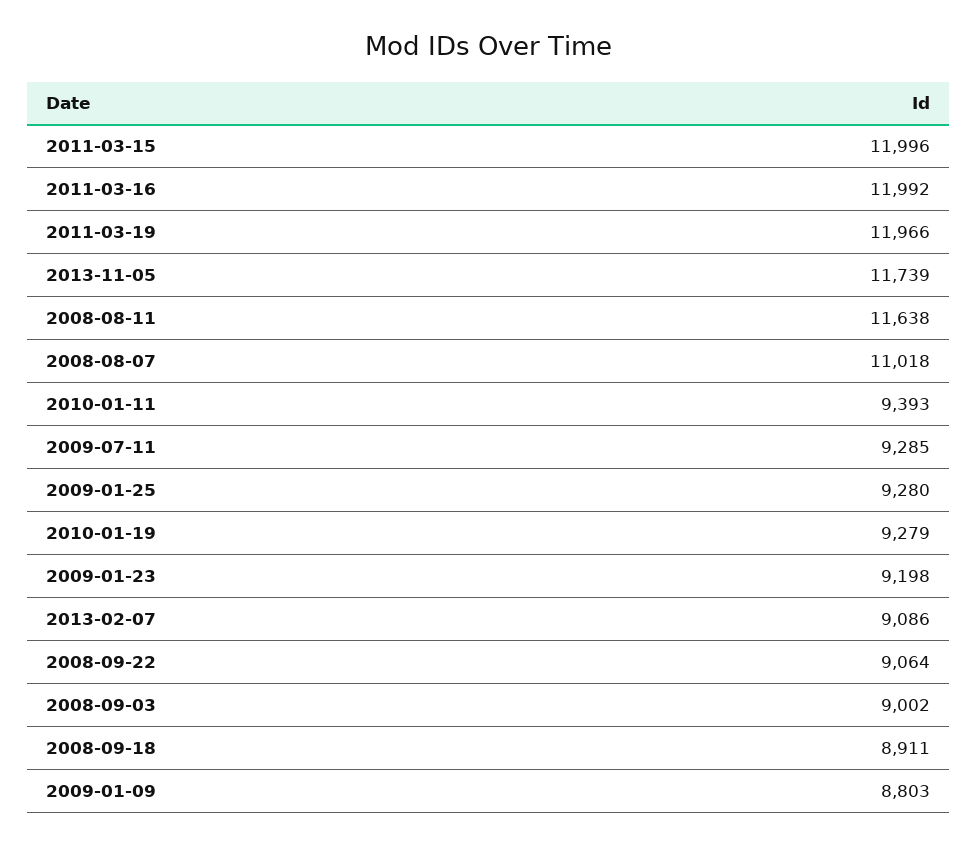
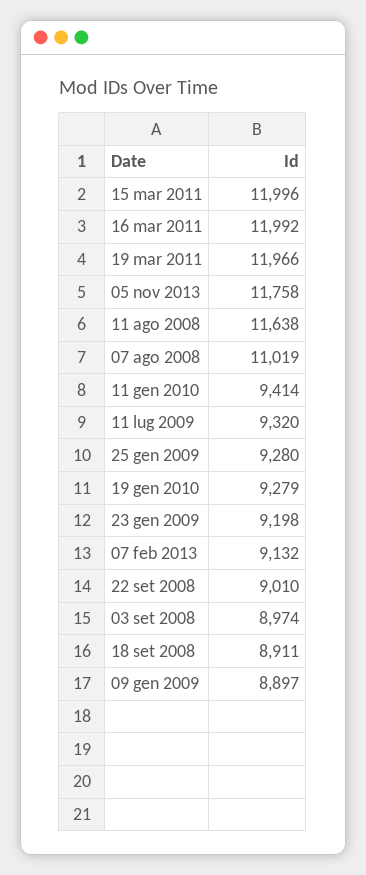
  {
    "2011-03-15": 11996,
    "2011-03-16": 11992,
    "2011-03-19": 11966,
-   "2013-11-05": 11739,
+   "2013-11-05": 11758,
    "2008-08-11": 11638,
-   "2008-08-07": 11018,
+   "2008-08-07": 11019,
-   "2010-01-11": 9393,
+   "2010-01-11": 9414,
-   "2009-07-11": 9285,
+   "2009-07-11": 9320,
    "2009-01-25": 9280,
    "2010-01-19": 9279,
    "2009-01-23": 9198,
-   "2013-02-07": 9086,
+   "2013-02-07": 9132,
-   "2008-09-22": 9064,
+   "2008-09-22": 9010,
-   "2008-09-03": 9002,
+   "2008-09-03": 8974,
    "2008-09-18": 8911,
-   "2009-01-09": 8803
+   "2009-01-09": 8897
  }

